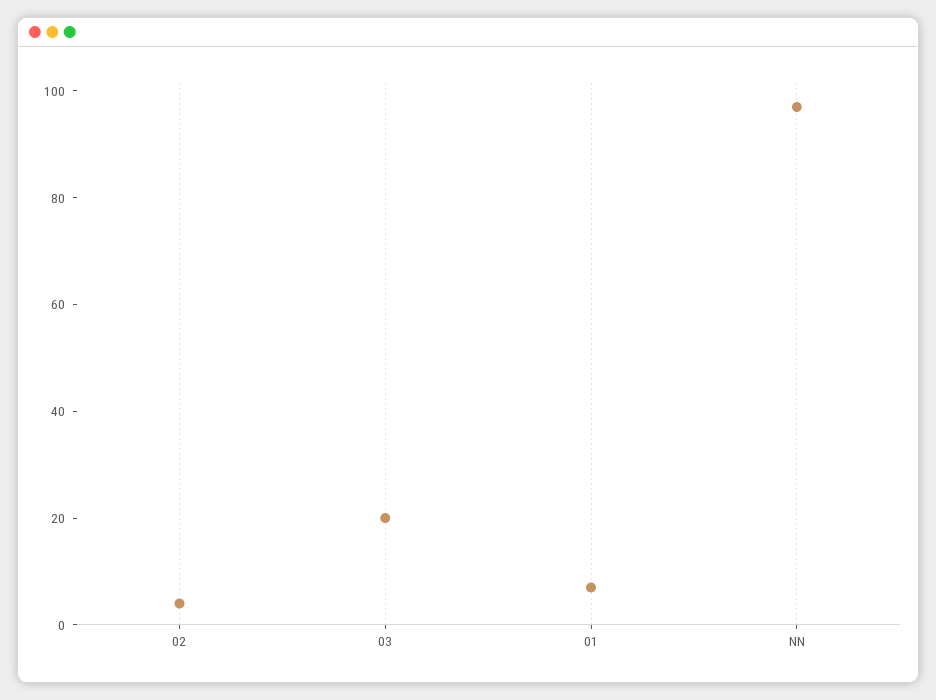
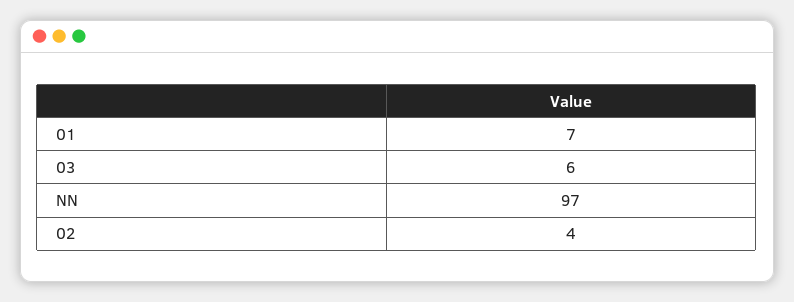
  {
    "02": 4,
-   "03": 20,
+   "03": 6,
    "01": 7,
    "NN": 97
  }

